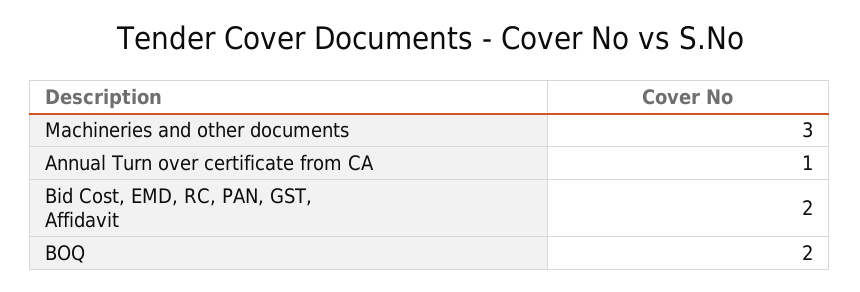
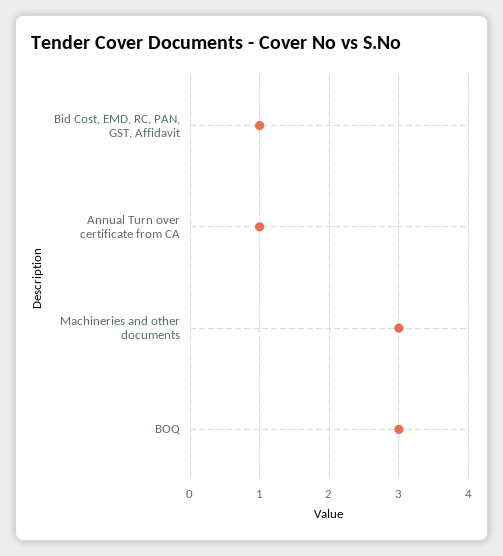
  {
    "Machineries and other documents": 3,
    "Annual Turn over certificate from CA": 1,
-   "Bid Cost, EMD, RC, PAN, GST, Affidavit": 2,
+   "Bid Cost, EMD, RC, PAN, GST, Affidavit": 1,
-   "BOQ": 2
+   "BOQ": 3
  }

